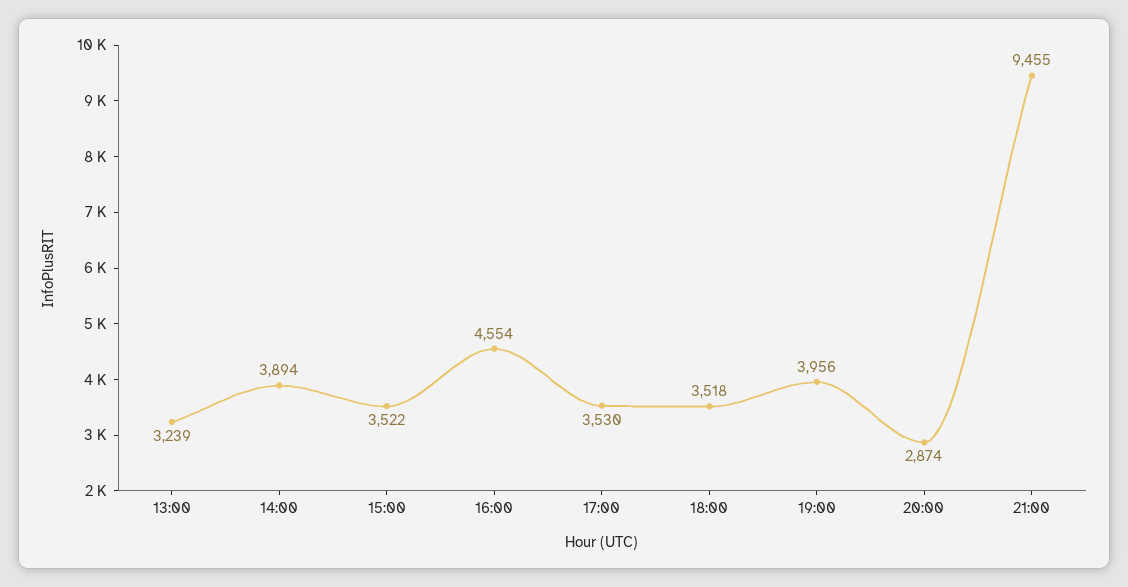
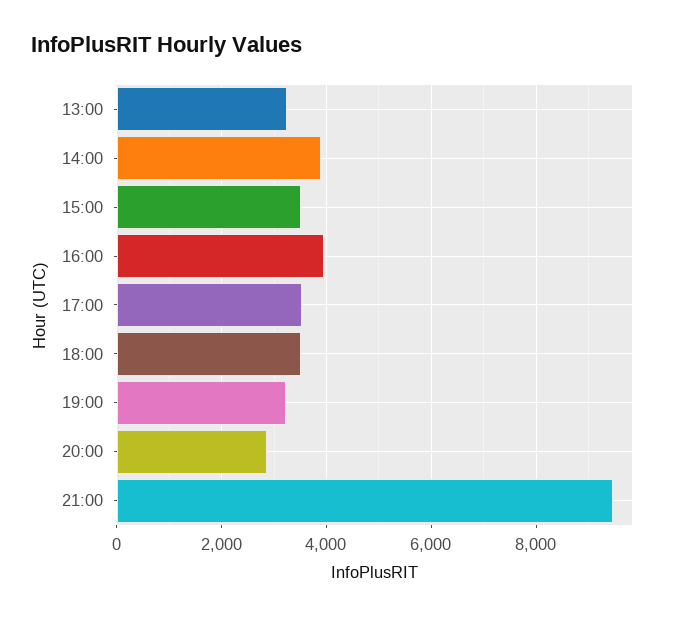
  {
    "13:00": 3239,
    "14:00": 3894,
    "15:00": 3522,
-   "16:00": 4554,
+   "16:00": 4000,
    "17:00": 3530,
    "18:00": 3518,
-   "19:00": 3956,
+   "19:00": 3200,
    "20:00": 2874,
    "21:00": 9455
  }

